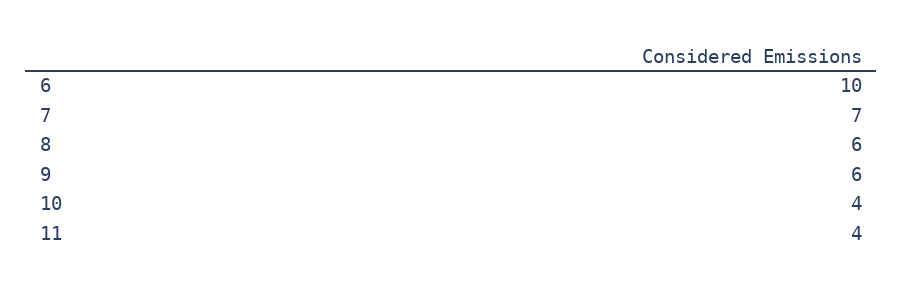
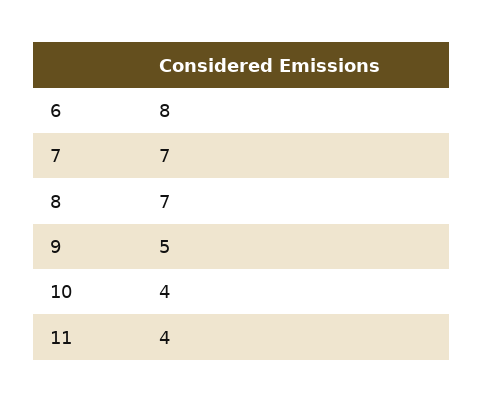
  {
-   "6": 10,
+   "6": 8,
    "7": 7,
-   "8": 6,
+   "8": 7,
-   "9": 6,
+   "9": 5,
    "10": 4,
    "11": 4
  }

